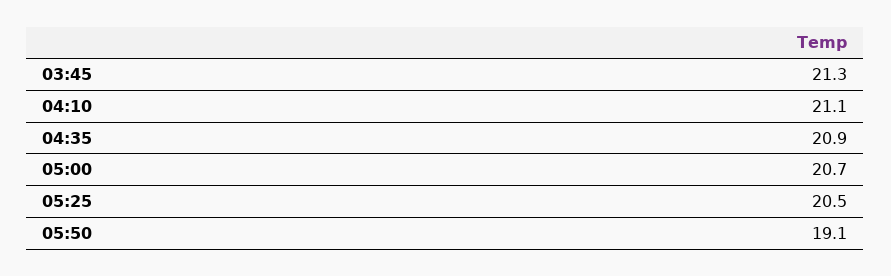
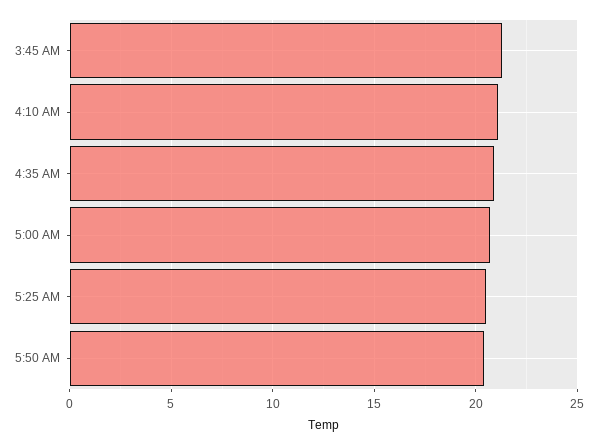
  {
    "03:45": 21.3,
    "04:10": 21.1,
    "04:35": 20.9,
    "05:00": 20.7,
    "05:25": 20.5,
-   "05:50": 19.1
+   "05:50": 20.5
  }

